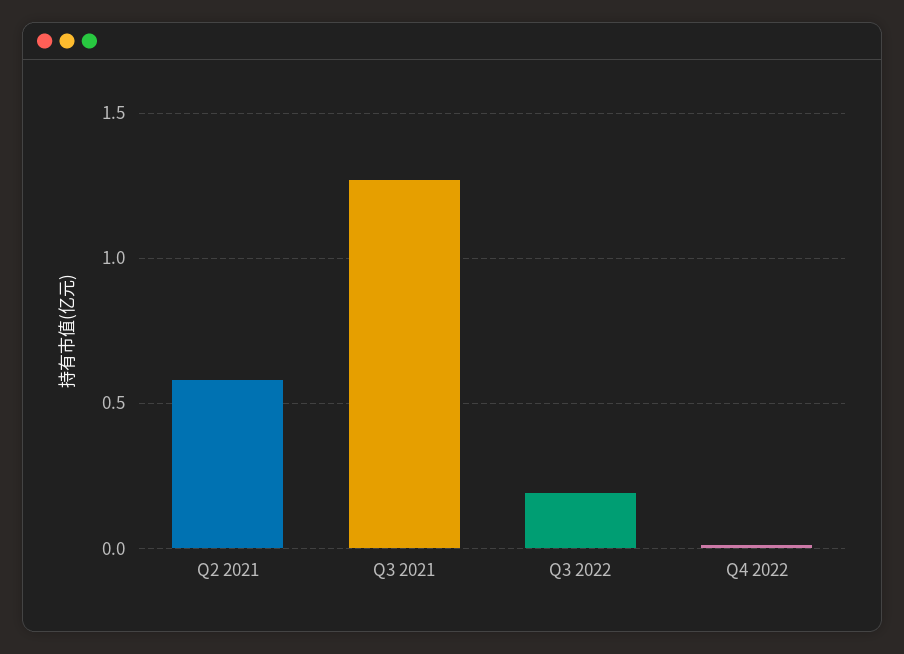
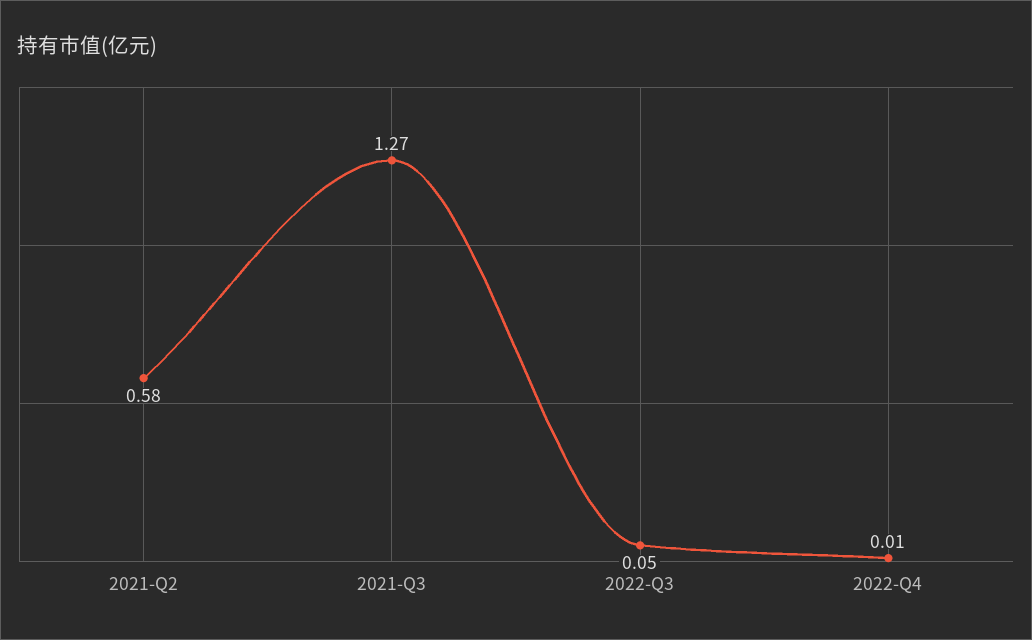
  {
    "Q2 2021": 0.58,
    "Q3 2021": 1.27,
-   "Q3 2022": 0.2,
+   "Q3 2022": 0.05,
    "Q4 2022": 0.01
  }

